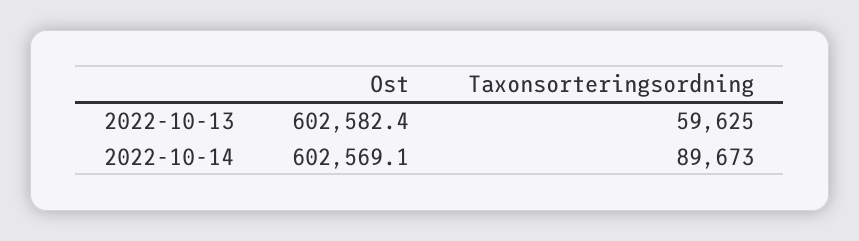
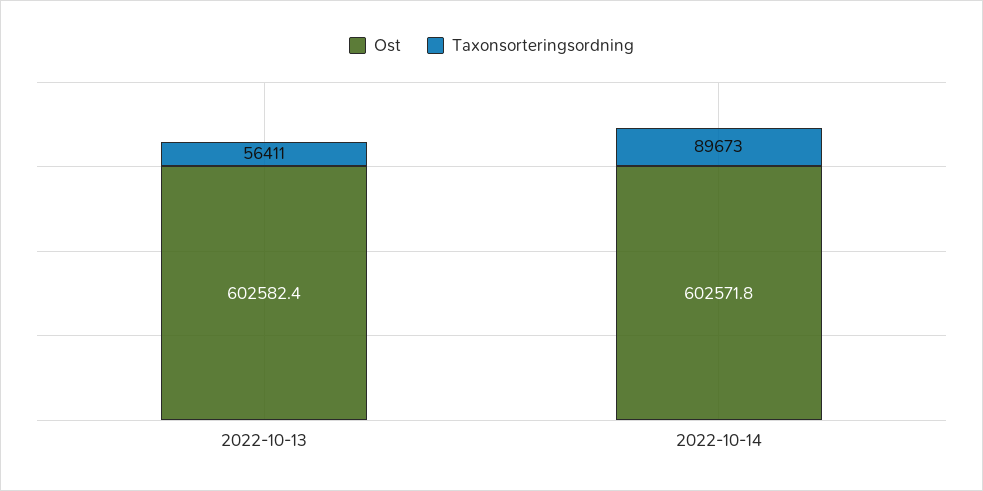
  {
    "Ost": {
      "2022-10-13": 602582.4,
-     "2022-10-14": 602569.1
+     "2022-10-14": 602571.8
    },
    "Taxonsorteringsordning": {
-     "2022-10-13": 59625,
+     "2022-10-13": 56411,
      "2022-10-14": 89673
    }
  }

